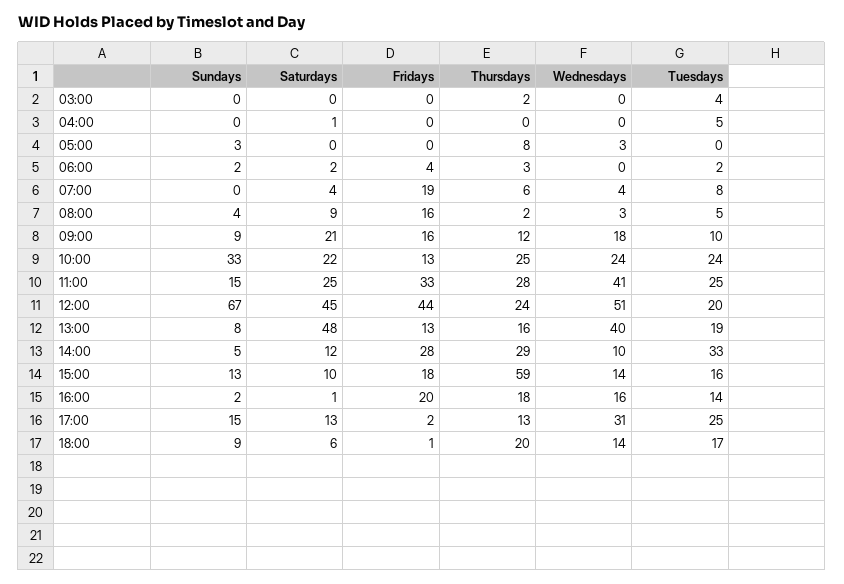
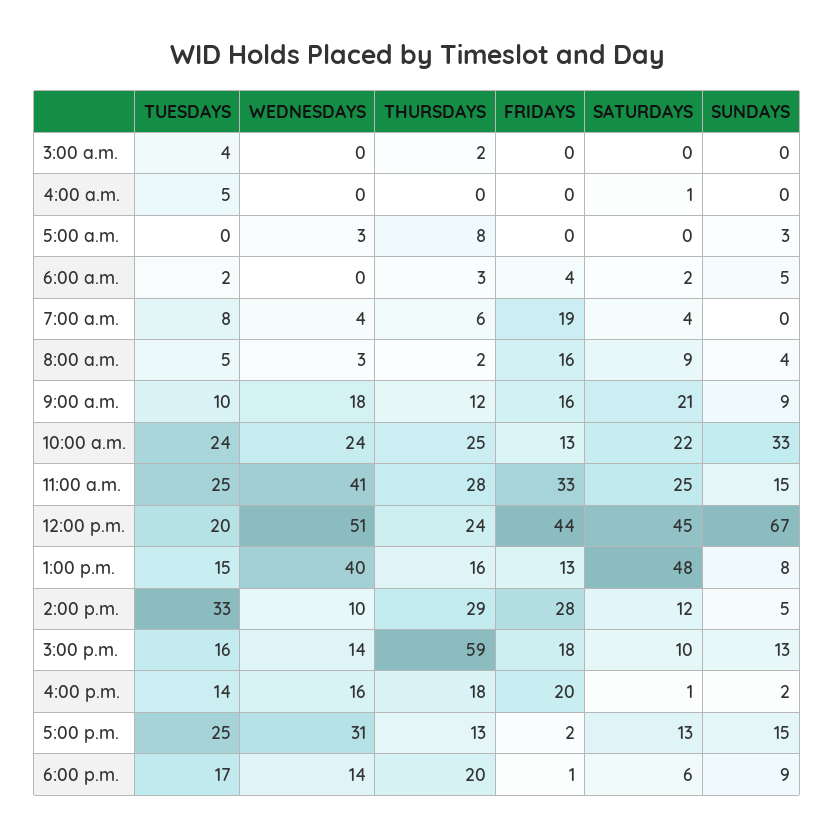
  {
    "Sundays": {
      "03:00": 0,
      "04:00": 0,
      "05:00": 3,
-     "06:00": 2,
+     "06:00": 5,
      "07:00": 0,
      "08:00": 4,
      "09:00": 9,
      "10:00": 33,
      "11:00": 15,
      "12:00": 67,
      "13:00": 8,
      "14:00": 5,
      "15:00": 13,
      "16:00": 2,
      "17:00": 15,
      "18:00": 9
    },
    "Saturdays": {
      "03:00": 0,
      "04:00": 1,
      "05:00": 0,
      "06:00": 2,
      "07:00": 4,
      "08:00": 9,
      "09:00": 21,
      "10:00": 22,
      "11:00": 25,
      "12:00": 45,
      "13:00": 48,
      "14:00": 12,
      "15:00": 10,
      "16:00": 1,
      "17:00": 13,
      "18:00": 6
    },
    "Fridays": {
      "03:00": 0,
      "04:00": 0,
      "05:00": 0,
      "06:00": 4,
      "07:00": 19,
      "08:00": 16,
      "09:00": 16,
      "10:00": 13,
      "11:00": 33,
      "12:00": 44,
      "13:00": 13,
      "14:00": 28,
      "15:00": 18,
      "16:00": 20,
      "17:00": 2,
      "18:00": 1
    },
    "Thursdays": {
      "03:00": 2,
      "04:00": 0,
      "05:00": 8,
      "06:00": 3,
      "07:00": 6,
      "08:00": 2,
      "09:00": 12,
      "10:00": 25,
      "11:00": 28,
      "12:00": 24,
      "13:00": 16,
      "14:00": 29,
      "15:00": 59,
      "16:00": 18,
      "17:00": 13,
      "18:00": 20
    },
    "Wednesdays": {
      "03:00": 0,
      "04:00": 0,
      "05:00": 3,
      "06:00": 0,
      "07:00": 4,
      "08:00": 3,
      "09:00": 18,
      "10:00": 24,
      "11:00": 41,
      "12:00": 51,
      "13:00": 40,
      "14:00": 10,
      "15:00": 14,
      "16:00": 16,
      "17:00": 31,
      "18:00": 14
    },
    "Tuesdays": {
      "03:00": 4,
      "04:00": 5,
      "05:00": 0,
      "06:00": 2,
      "07:00": 8,
      "08:00": 5,
      "09:00": 10,
      "10:00": 24,
      "11:00": 25,
      "12:00": 20,
-     "13:00": 19,
+     "13:00": 15,
      "14:00": 33,
      "15:00": 16,
      "16:00": 14,
      "17:00": 25,
      "18:00": 17
    }
  }

